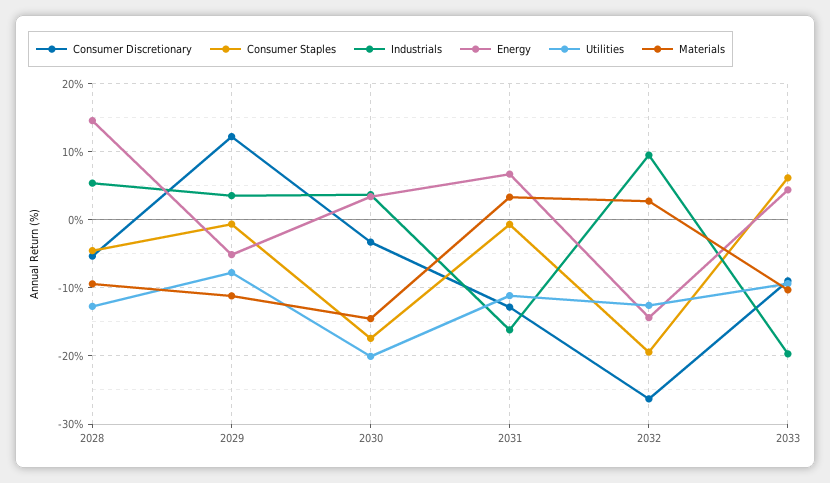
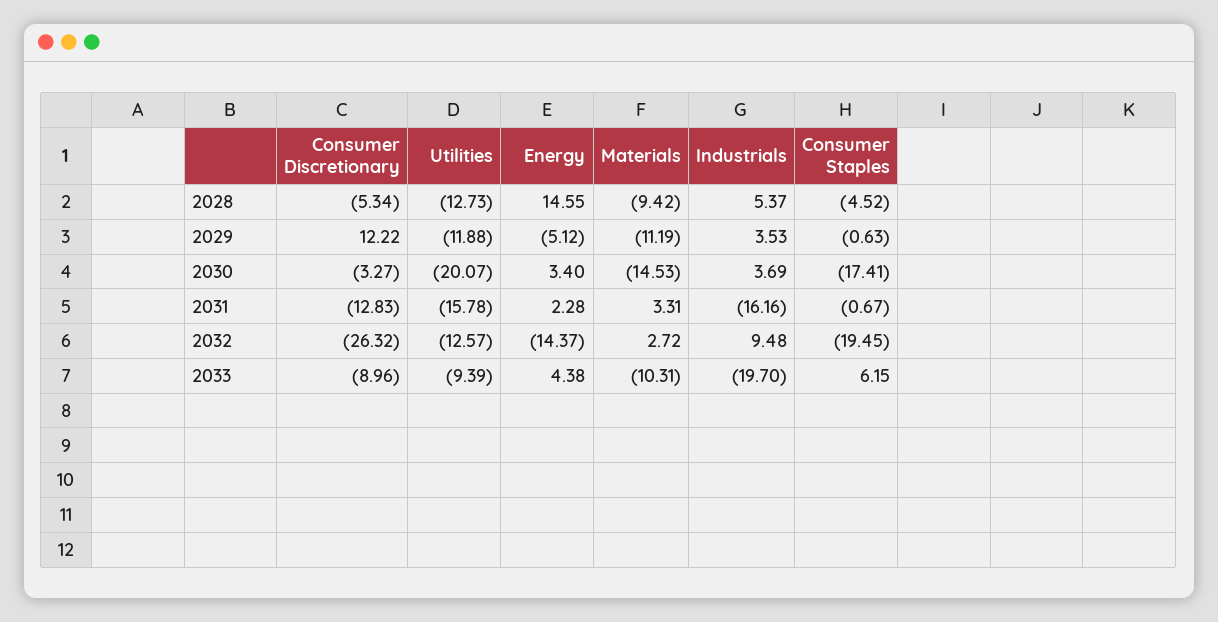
  {
    "Consumer Discretionary": {
      "2028": -5.34,
      "2029": 12.22,
      "2030": -3.27,
      "2031": -12.83,
      "2032": -26.32,
      "2033": -8.96
    },
    "Consumer Staples": {
      "2028": -4.52,
      "2029": -0.63,
      "2030": -17.41,
      "2031": -0.67,
      "2032": -19.45,
      "2033": 6.15
    },
    "Industrials": {
      "2028": 5.37,
      "2029": 3.53,
      "2030": 3.69,
      "2031": -16.16,
      "2032": 9.48,
      "2033": -19.7
    },
    "Energy": {
      "2028": 14.55,
      "2029": -5.12,
      "2030": 3.4,
-     "2031": 7,
+     "2031": 2.28,
      "2032": -14.37,
      "2033": 4.38
    },
    "Utilities": {
      "2028": -12.73,
-     "2029": -8,
+     "2029": -11.88,
      "2030": -20.07,
-     "2031": -11,
+     "2031": -15.78,
      "2032": -12.57,
      "2033": -9.39
    },
    "Materials": {
      "2028": -9.42,
      "2029": -11.19,
      "2030": -14.53,
      "2031": 3.31,
      "2032": 2.72,
      "2033": -10.31
    }
  }

